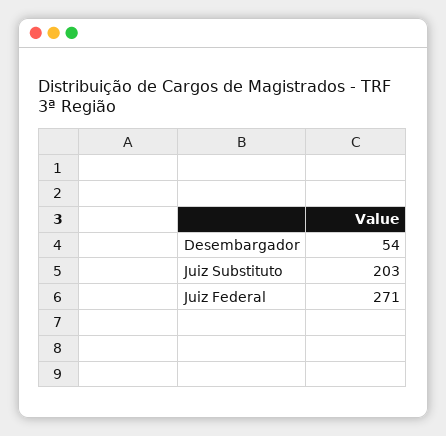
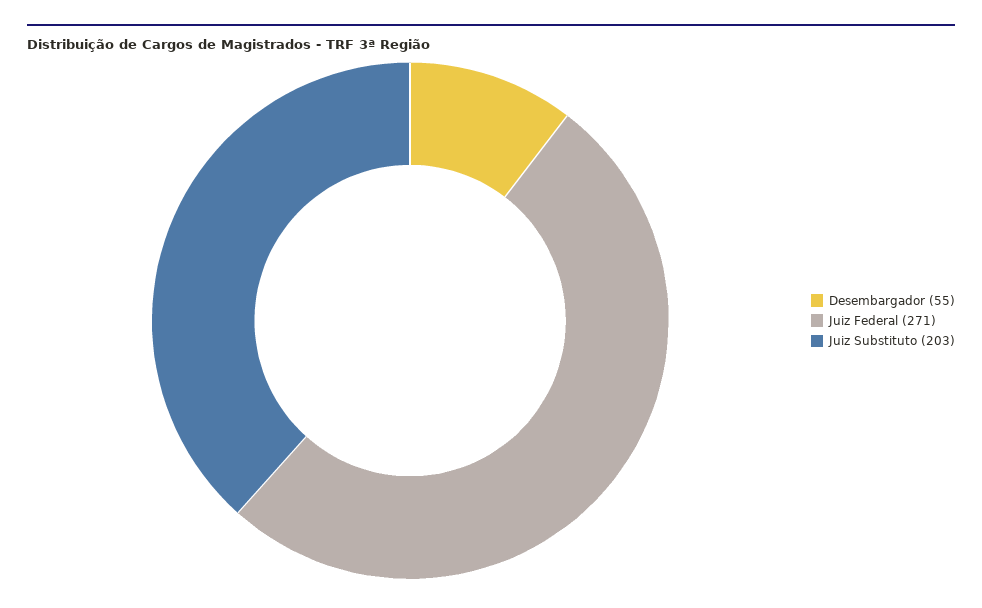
  {
-   "Desembargador": 54,
+   "Desembargador": 55,
    "Juiz Substituto": 203,
    "Juiz Federal": 271
  }

